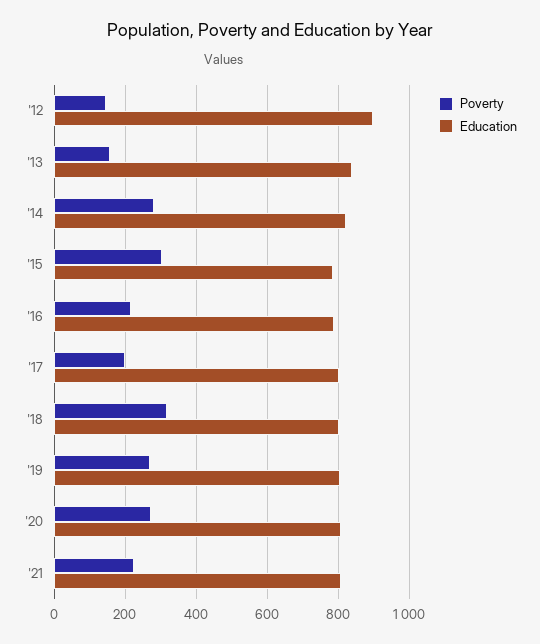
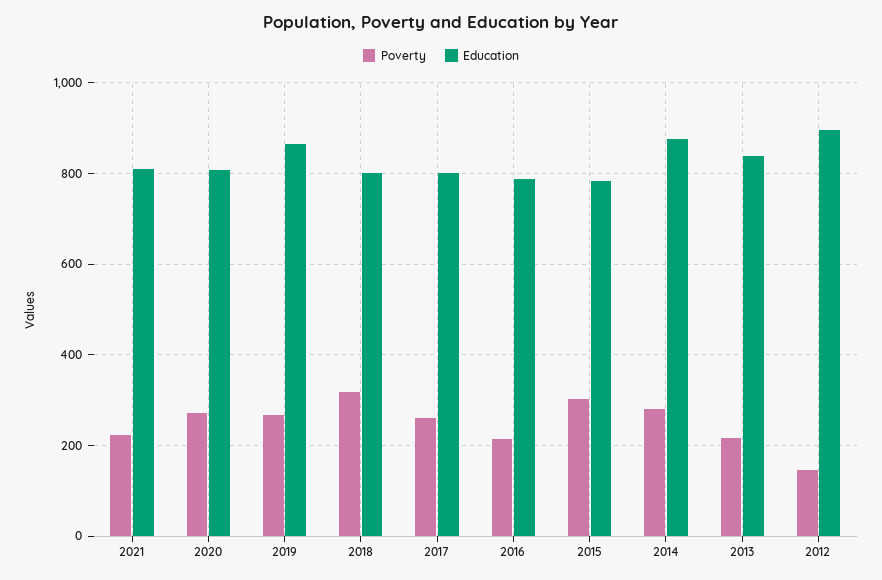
  {
    "Poverty": {
      "'12": 140,
-     "'13": 160,
+     "'13": 220,
      "'14": 280,
      "'15": 300,
      "'16": 220,
-     "'17": 200,
+     "'17": 260,
      "'18": 320,
      "'19": 260,
      "'20": 280,
      "'21": 220
    },
    "Education": {
      "'12": 900,
      "'13": 840,
-     "'14": 820,
+     "'14": 880,
      "'15": 780,
      "'16": 780,
      "'17": 800,
      "'18": 800,
-     "'19": 800,
+     "'19": 860,
      "'20": 800,
      "'21": 800
    }
  }

